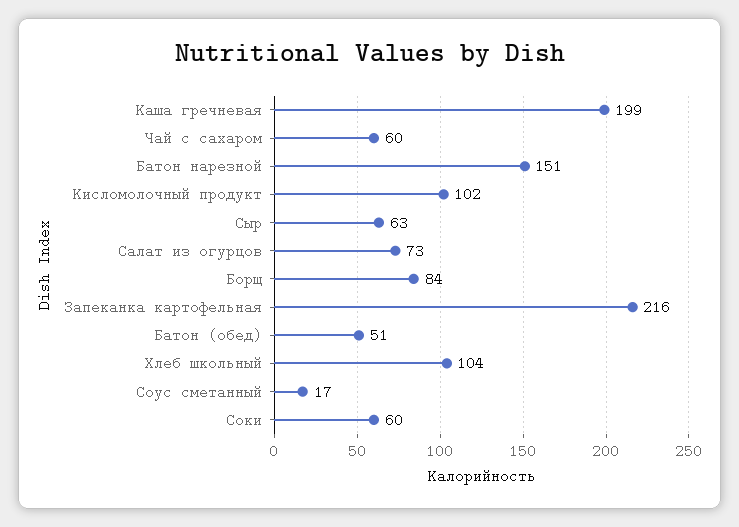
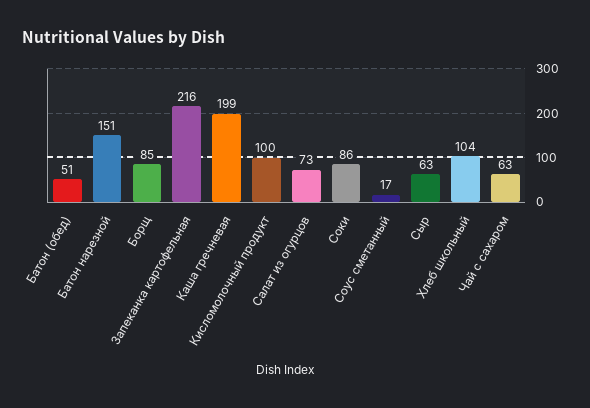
  {
    "Каша гречневая": 199,
-   "Чай с сахаром": 60,
+   "Чай с сахаром": 63,
    "Батон нарезной": 151,
-   "Кисломолочный продукт": 102,
+   "Кисломолочный продукт": 100,
    "Сыр": 63,
    "Салат из огурцов": 73,
-   "Борщ": 84,
+   "Борщ": 85,
    "Запеканка картофельная": 216,
    "Батон (обед)": 51,
    "Хлеб школьный": 104,
    "Соус сметанный": 17,
-   "Соки": 60
+   "Соки": 86
  }

